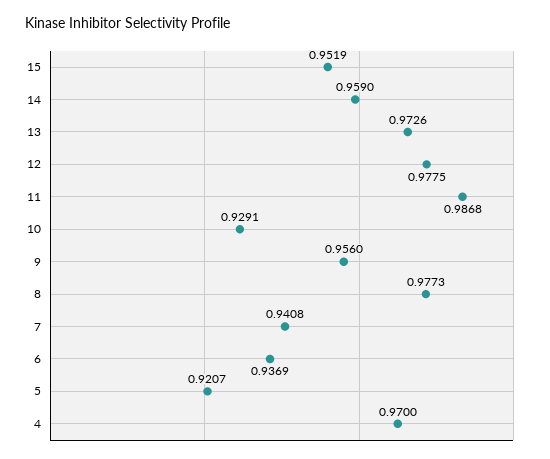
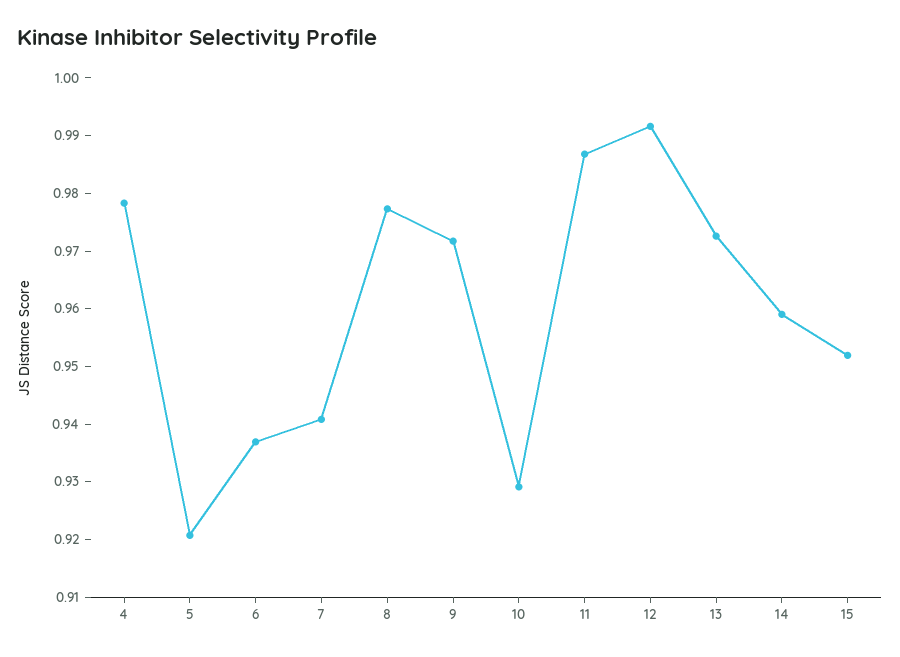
  {
    "15": 0.9519,
    "14": 0.959,
    "13": 0.9726,
-   "12": 0.9775,
+   "12": 0.992,
    "11": 0.9868,
    "10": 0.9291,
-   "9": 0.956,
+   "9": 0.972,
    "8": 0.9773,
    "7": 0.9408,
    "6": 0.9369,
    "5": 0.9207,
-   "4": 0.97
+   "4": 0.978
  }

